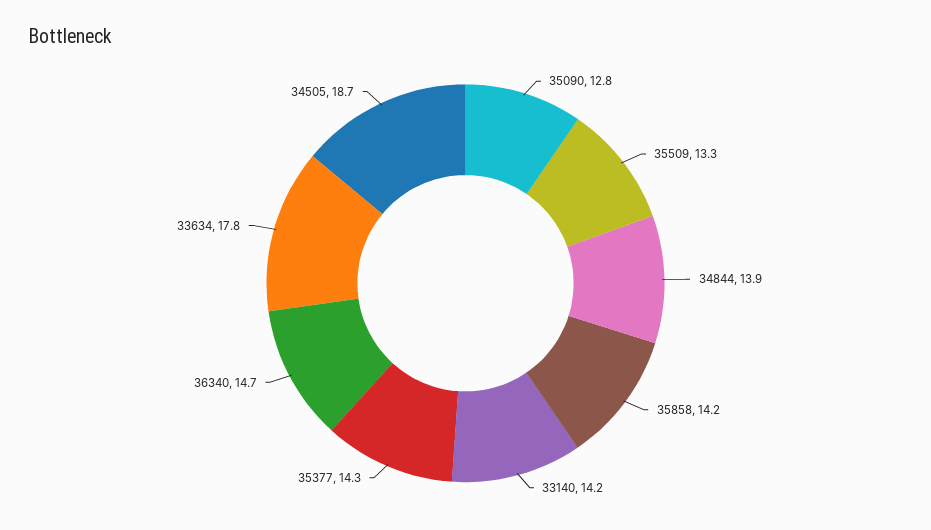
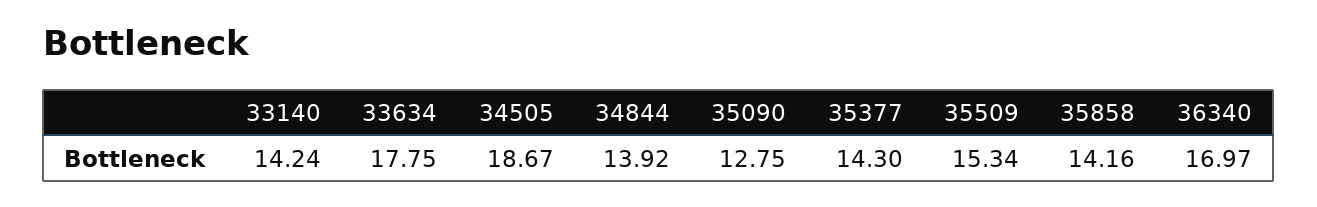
  {
    "35090": 12.75,
-   "35509": 13.3,
+   "35509": 15.34,
    "34844": 13.92,
    "35858": 14.16,
    "33140": 14.24,
    "35377": 14.3,
-   "36340": 14.7,
+   "36340": 16.97,
    "33634": 17.75,
    "34505": 18.67
  }

